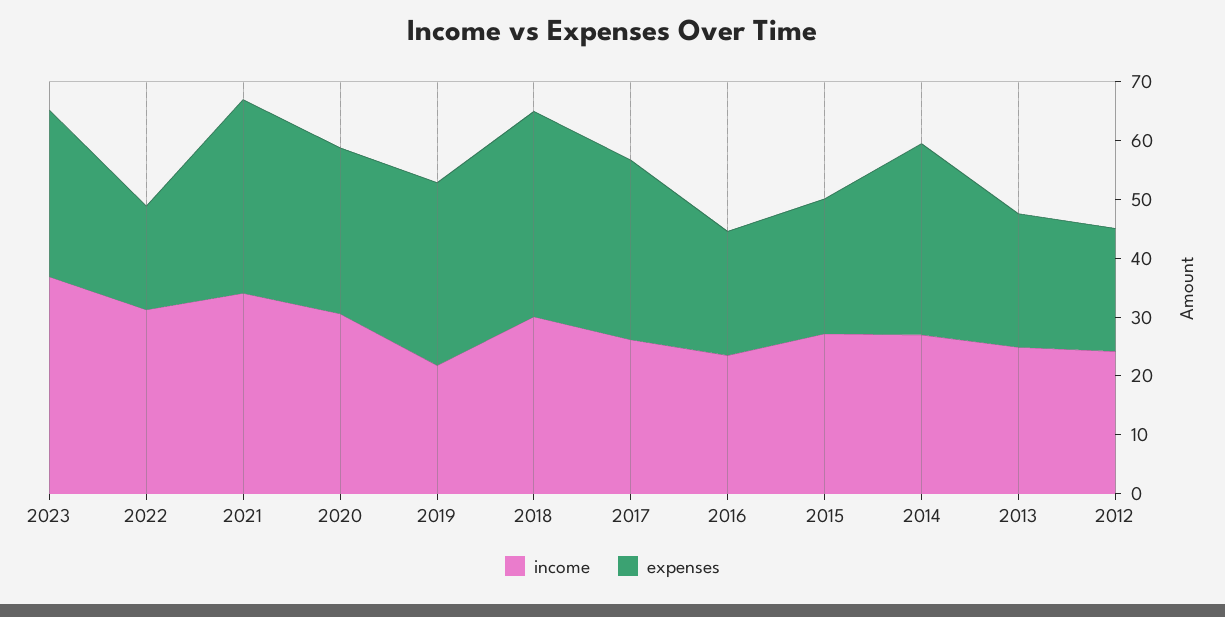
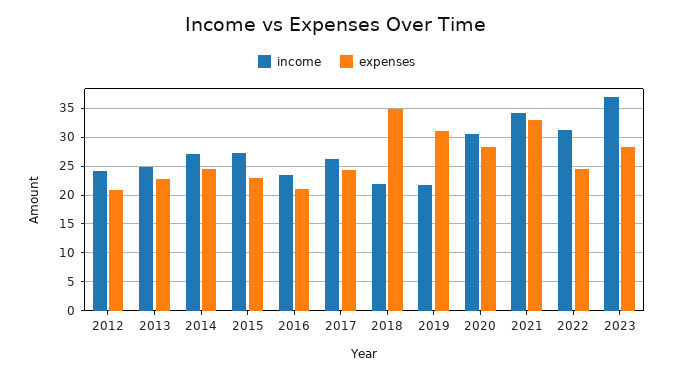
  {
    "income": {
      "2023": 36,
      "2022": 32,
      "2021": 34,
      "2020": 30,
      "2019": 22,
-     "2018": 30,
+     "2018": 22.5,
      "2017": 26,
      "2016": 24,
      "2015": 28,
      "2014": 28,
      "2013": 24,
      "2012": 24
    },
    "expenses": {
      "2023": 28,
-     "2022": 18,
+     "2022": 25,
      "2021": 32,
      "2020": 28,
      "2019": 32,
      "2018": 34,
-     "2017": 30,
+     "2017": 25,
      "2016": 22,
      "2015": 22,
-     "2014": 32,
+     "2014": 25,
      "2013": 22,
      "2012": 20
    }
  }

